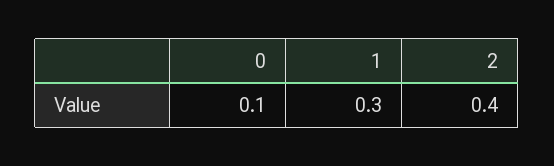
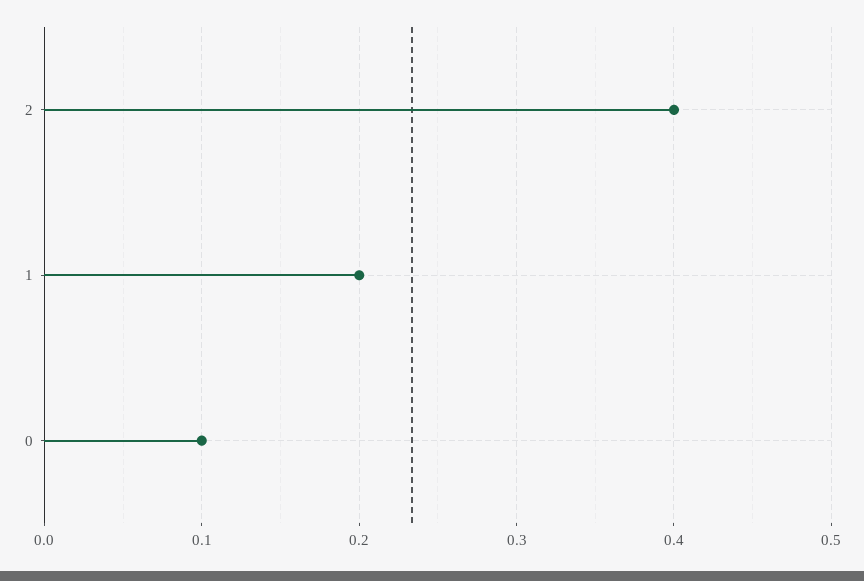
  {
    "0": 0.1,
-   "1": 0.3,
+   "1": 0.2,
    "2": 0.4
  }

